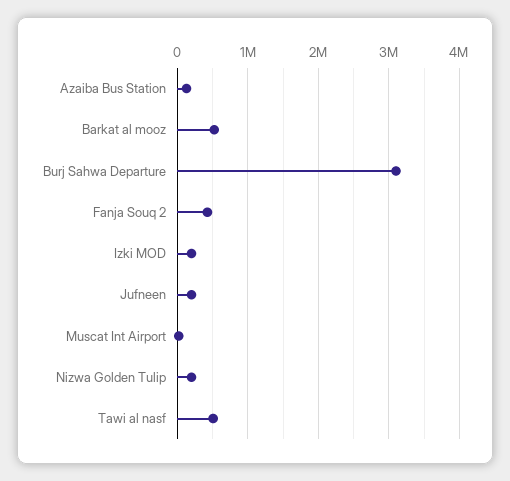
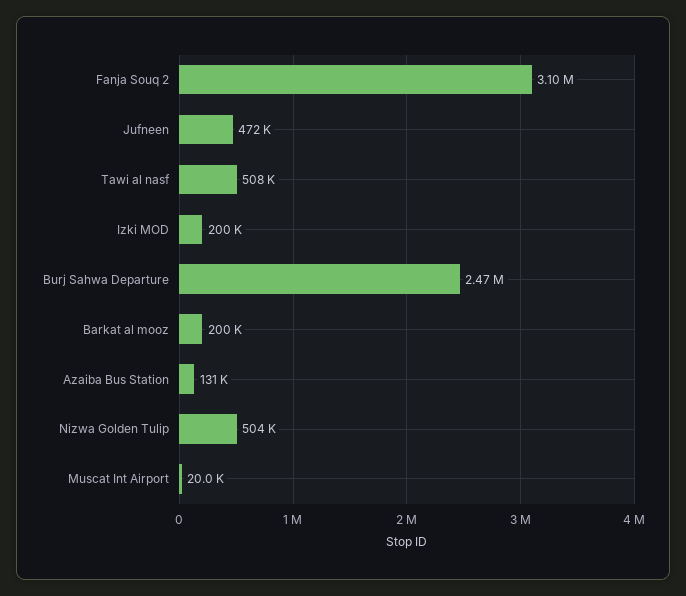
  {
    "Azaiba Bus Station": 131000,
-   "Barkat al mooz": 500000,
+   "Barkat al mooz": 200000,
-   "Burj Sahwa Departure": 3100000,
+   "Burj Sahwa Departure": 2470000,
-   "Fanja Souq 2": 400000,
+   "Fanja Souq 2": 3100000,
    "Izki MOD": 200000,
-   "Jufneen": 200000,
+   "Jufneen": 472000,
    "Muscat Int Airport": 20000,
-   "Nizwa Golden Tulip": 200000,
+   "Nizwa Golden Tulip": 504000,
    "Tawi al nasf": 508000
  }

